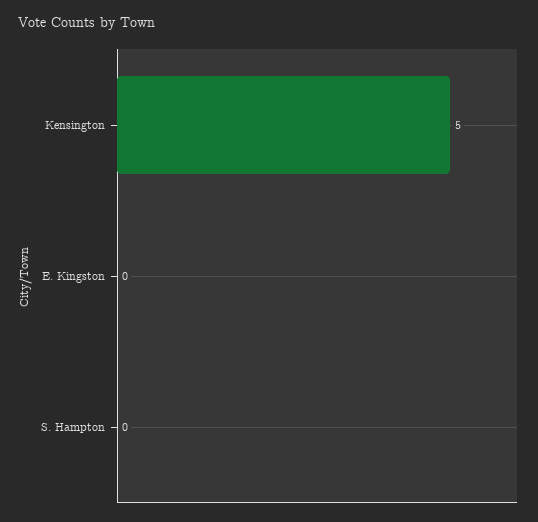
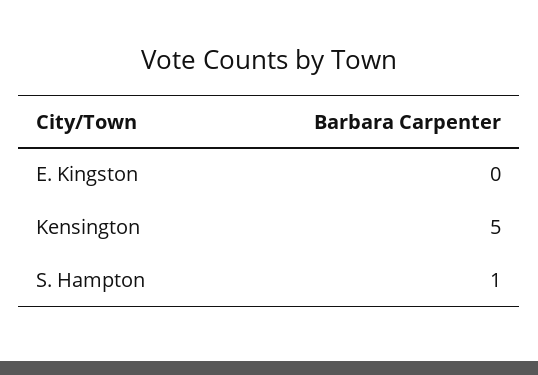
  {
    "Kensington": 5,
    "E. Kingston": 0,
-   "S. Hampton": 0
+   "S. Hampton": 1
  }

